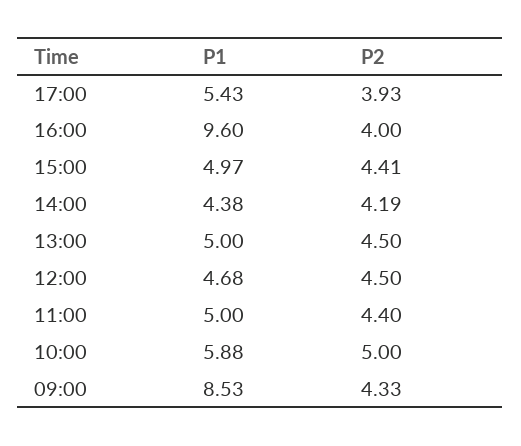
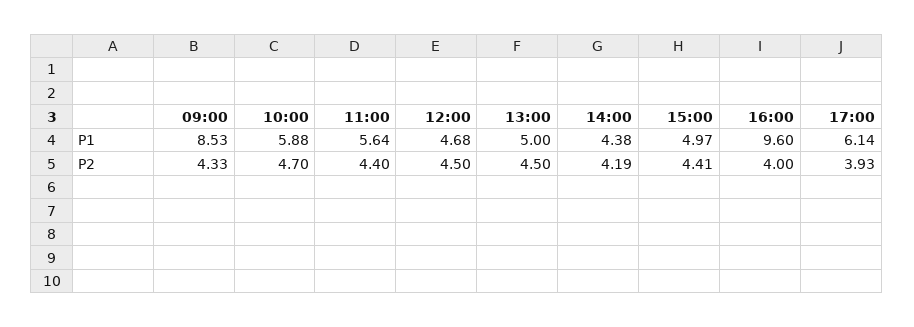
  {
    "P1": {
-     "17:00": 5.43,
+     "17:00": 6.14,
      "16:00": 9.6,
      "15:00": 4.97,
      "14:00": 4.38,
      "13:00": 5,
      "12:00": 4.68,
-     "11:00": 5,
+     "11:00": 5.64,
      "10:00": 5.88,
      "09:00": 8.53
    },
    "P2": {
      "17:00": 3.93,
      "16:00": 4,
      "15:00": 4.41,
      "14:00": 4.19,
      "13:00": 4.5,
      "12:00": 4.5,
      "11:00": 4.4,
-     "10:00": 5,
+     "10:00": 4.7,
      "09:00": 4.33
    }
  }

